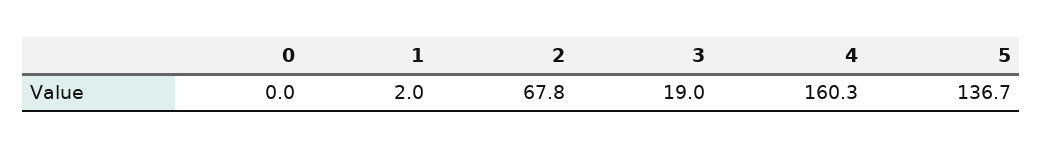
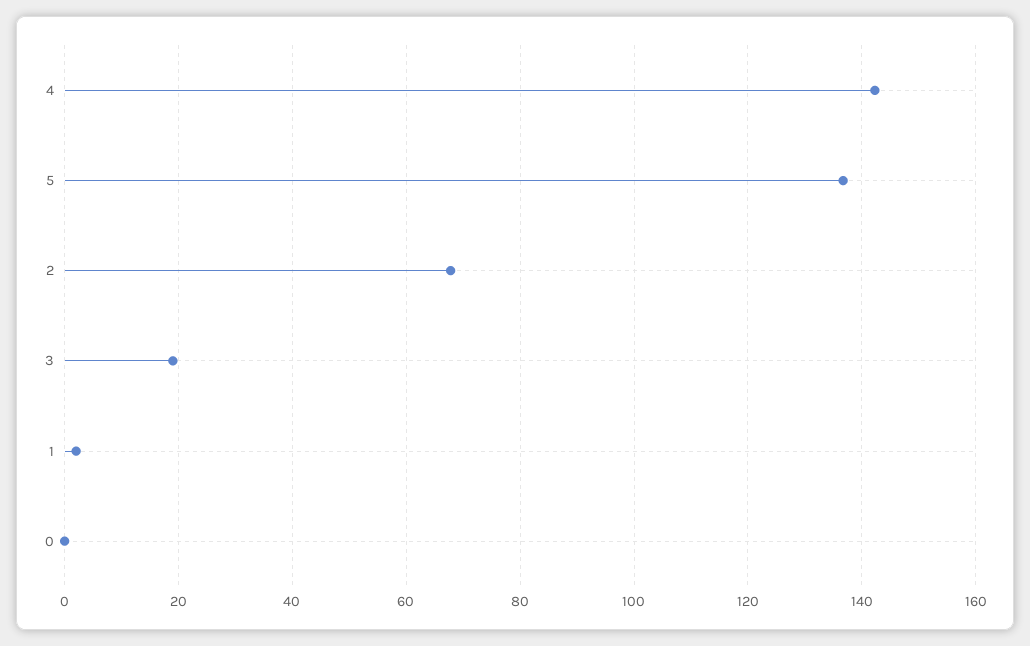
  {
    "0": 0,
    "1": 2,
    "2": 67.8,
    "3": 19,
-   "4": 160.3,
+   "4": 142,
    "5": 136.7
  }

